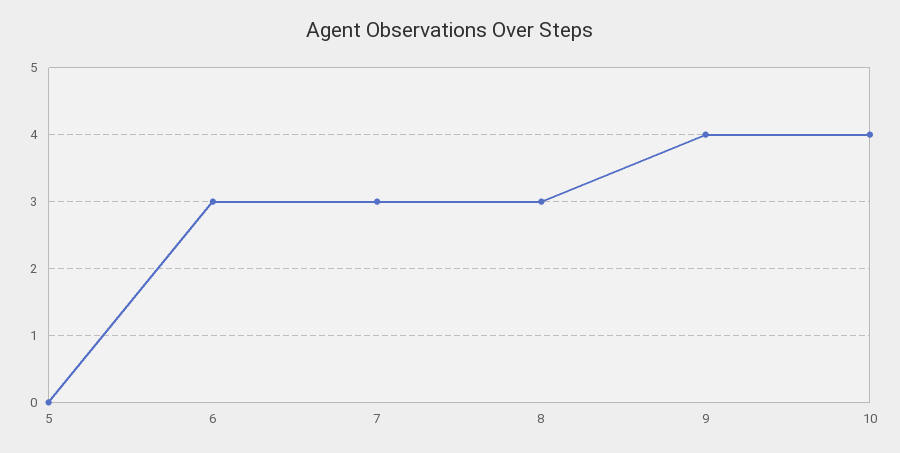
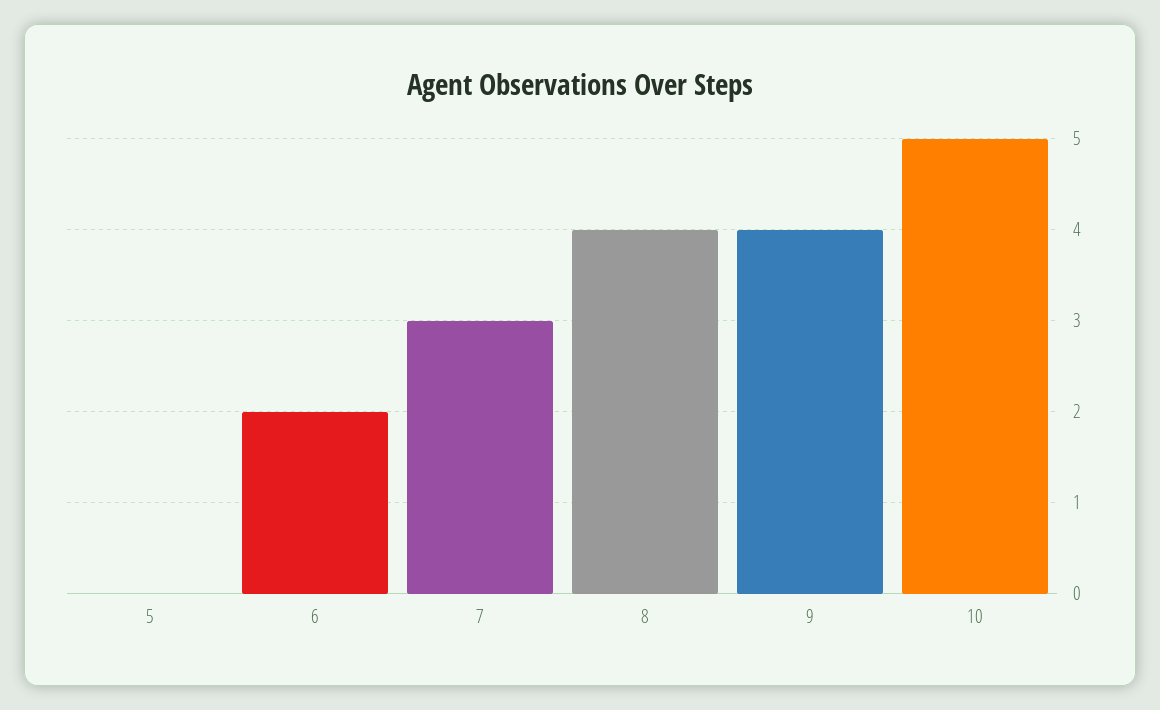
  {
    "5": 0,
-   "6": 3,
+   "6": 2,
    "7": 3,
-   "8": 3,
+   "8": 4,
    "9": 4,
-   "10": 4
+   "10": 5
  }

